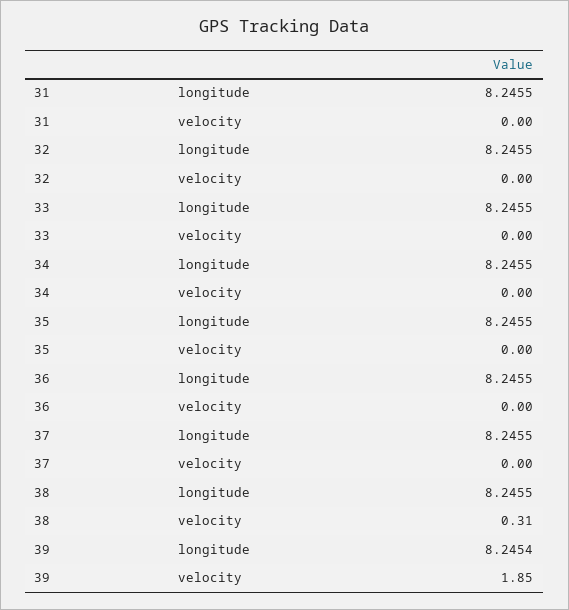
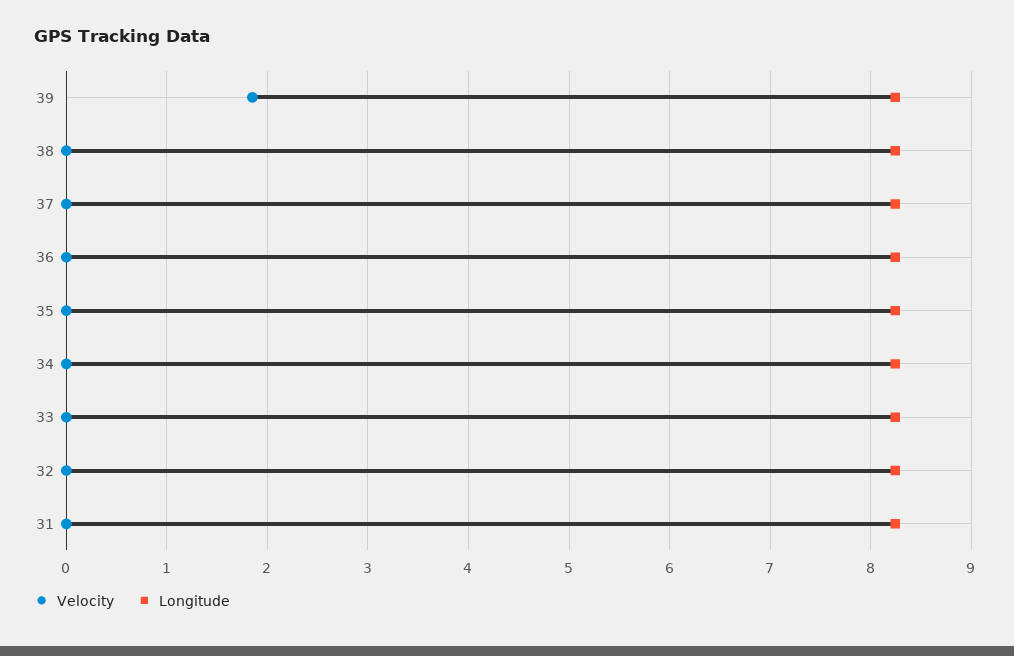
  {
    "longitude": {
      "31": 8.2455,
      "32": 8.2455,
      "33": 8.2455,
      "34": 8.2455,
      "35": 8.2455,
      "36": 8.2455,
      "37": 8.2455,
      "38": 8.2455,
      "39": 8.2454
    },
    "velocity": {
      "31": 0,
      "32": 0,
      "33": 0,
      "34": 0,
      "35": 0,
      "36": 0,
      "37": 0,
-     "38": 0.31,
+     "38": 0,
      "39": 1.85
    }
  }

